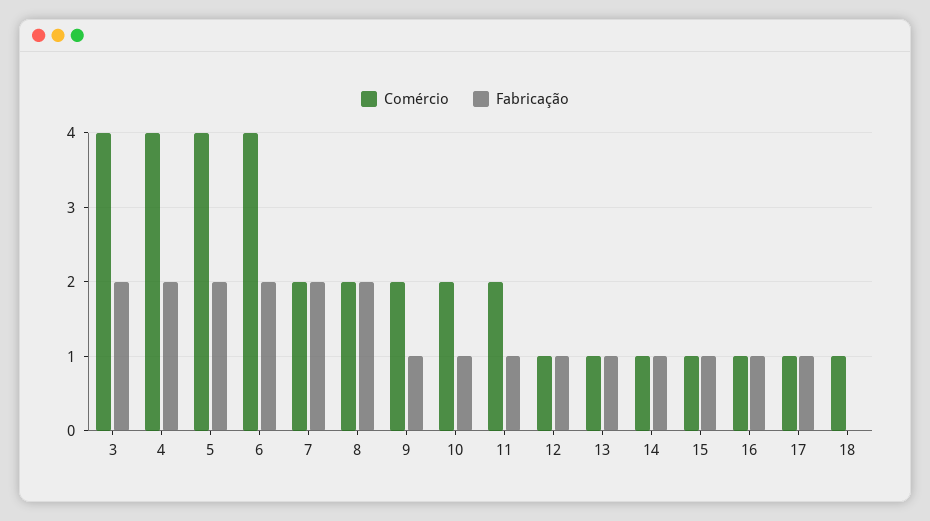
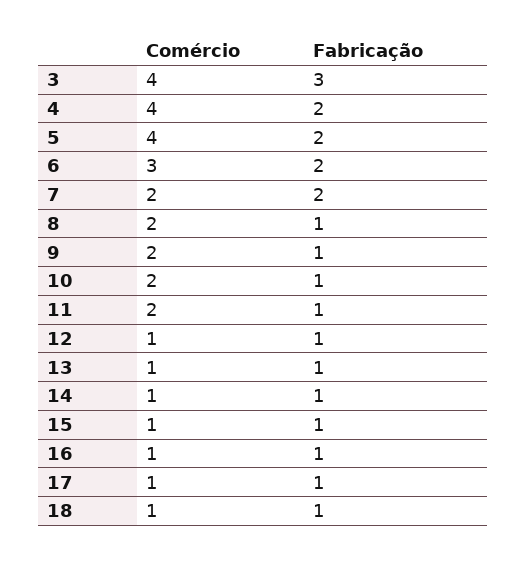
  {
    "Comércio": {
      "3": 4,
      "4": 4,
      "5": 4,
-     "6": 4,
+     "6": 3,
      "7": 2,
      "8": 2,
      "9": 2,
      "10": 2,
      "11": 2,
      "12": 1,
      "13": 1,
      "14": 1,
      "15": 1,
      "16": 1,
      "17": 1,
      "18": 1
    },
    "Fabricação": {
-     "3": 2,
+     "3": 3,
      "4": 2,
      "5": 2,
      "6": 2,
      "7": 2,
-     "8": 2,
+     "8": 1,
      "9": 1,
      "10": 1,
      "11": 1,
      "12": 1,
      "13": 1,
      "14": 1,
      "15": 1,
      "16": 1,
      "17": 1,
-     "18": 0
+     "18": 1
    }
  }

